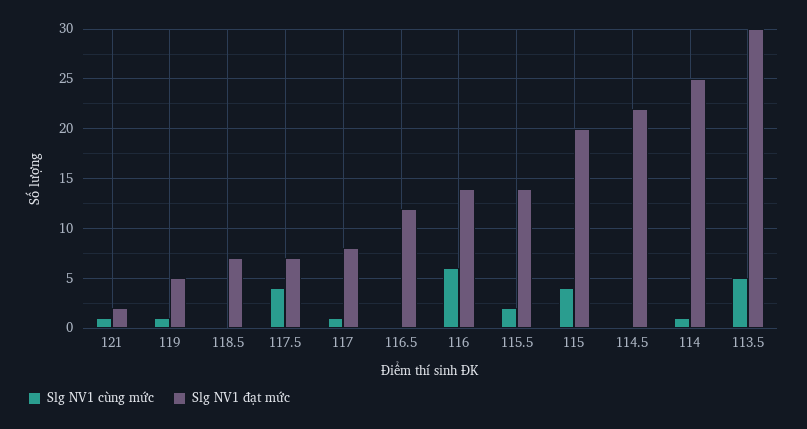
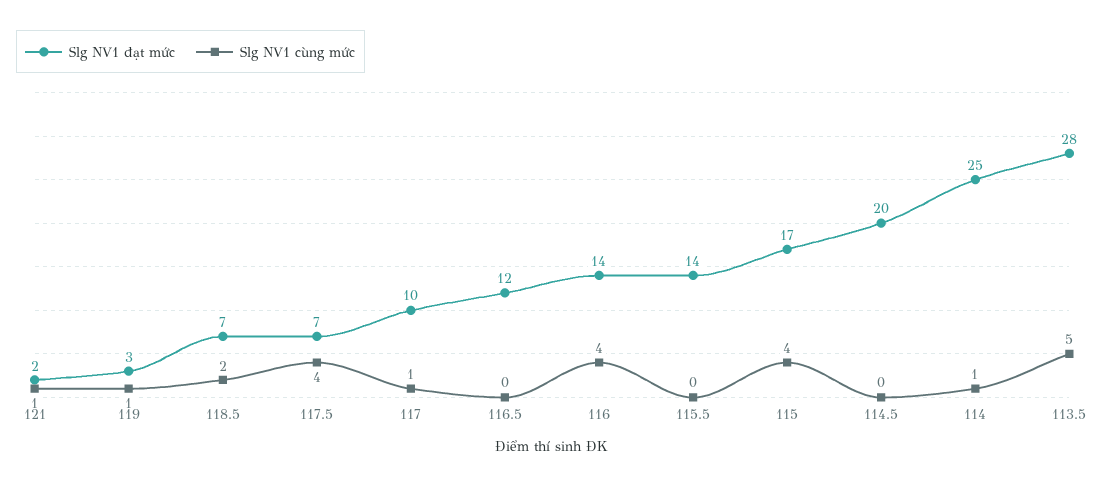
  {
    "Slg NV1 cùng mức": {
      "121": 1,
      "119": 1,
-     "118.5": 0,
+     "118.5": 2,
      "117.5": 4,
      "117": 1,
      "116.5": 0,
-     "116": 6,
+     "116": 4,
-     "115.5": 2,
+     "115.5": 0,
      "115": 4,
      "114.5": 0,
      "114": 1,
      "113.5": 5
    },
    "Slg NV1 đạt mức": {
      "121": 2,
-     "119": 5,
+     "119": 3,
      "118.5": 7,
      "117.5": 7,
-     "117": 8,
+     "117": 10,
      "116.5": 12,
      "116": 14,
      "115.5": 14,
-     "115": 20,
+     "115": 17,
-     "114.5": 22,
+     "114.5": 20,
      "114": 25,
-     "113.5": 30
+     "113.5": 28
    }
  }

